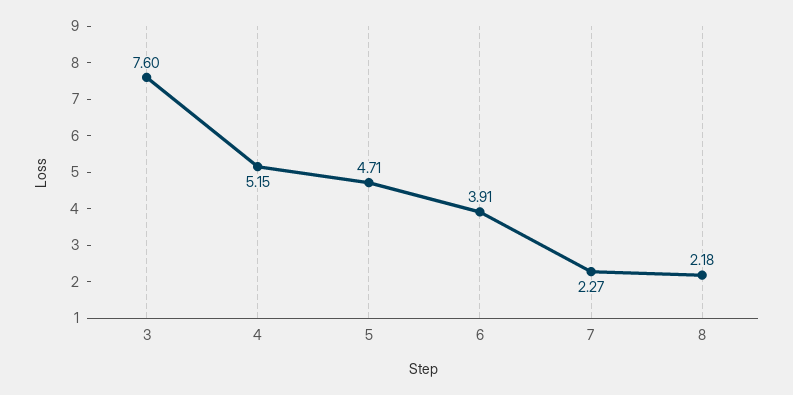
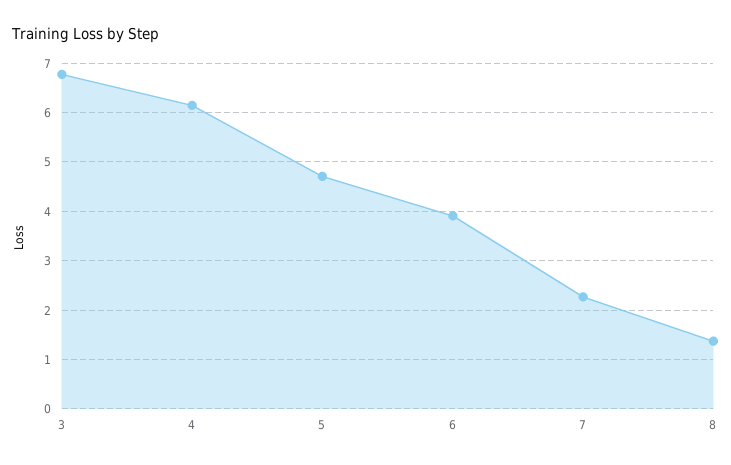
  {
-   "3": 7.6,
+   "3": 6.8,
-   "4": 5.15,
+   "4": 6.2,
    "5": 4.71,
    "6": 3.91,
    "7": 2.27,
-   "8": 2.18
+   "8": 1.4
  }

